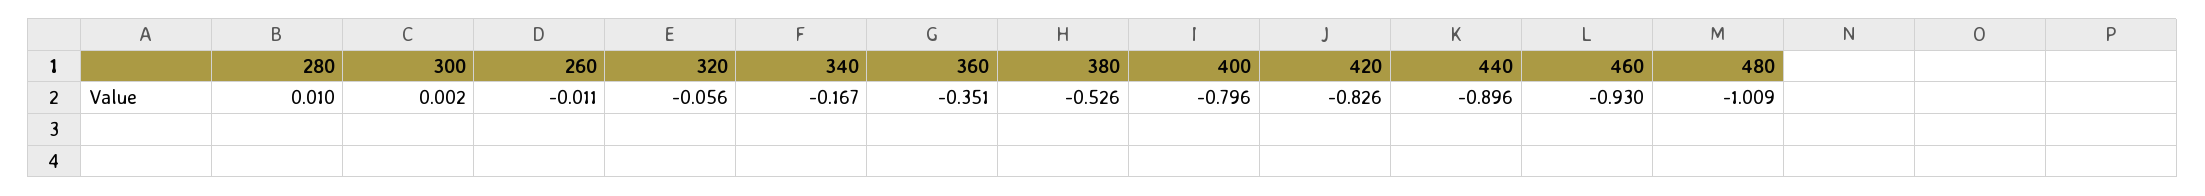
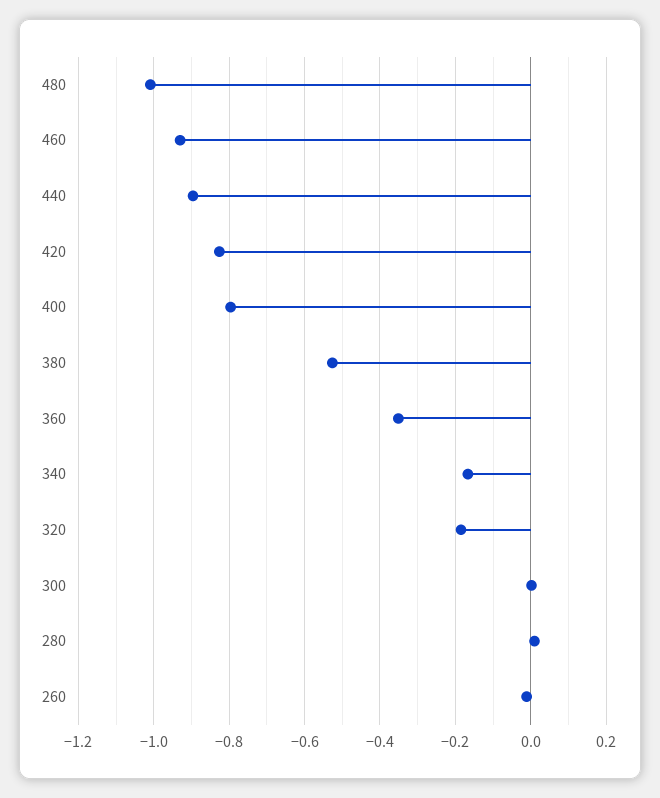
  {
    "280": 0.01,
    "300": 0.002,
    "260": -0.011,
-   "320": -0.056,
+   "320": -0.18,
    "340": -0.167,
    "360": -0.351,
    "380": -0.526,
    "400": -0.796,
    "420": -0.826,
    "440": -0.896,
    "460": -0.93,
    "480": -1.009
  }

